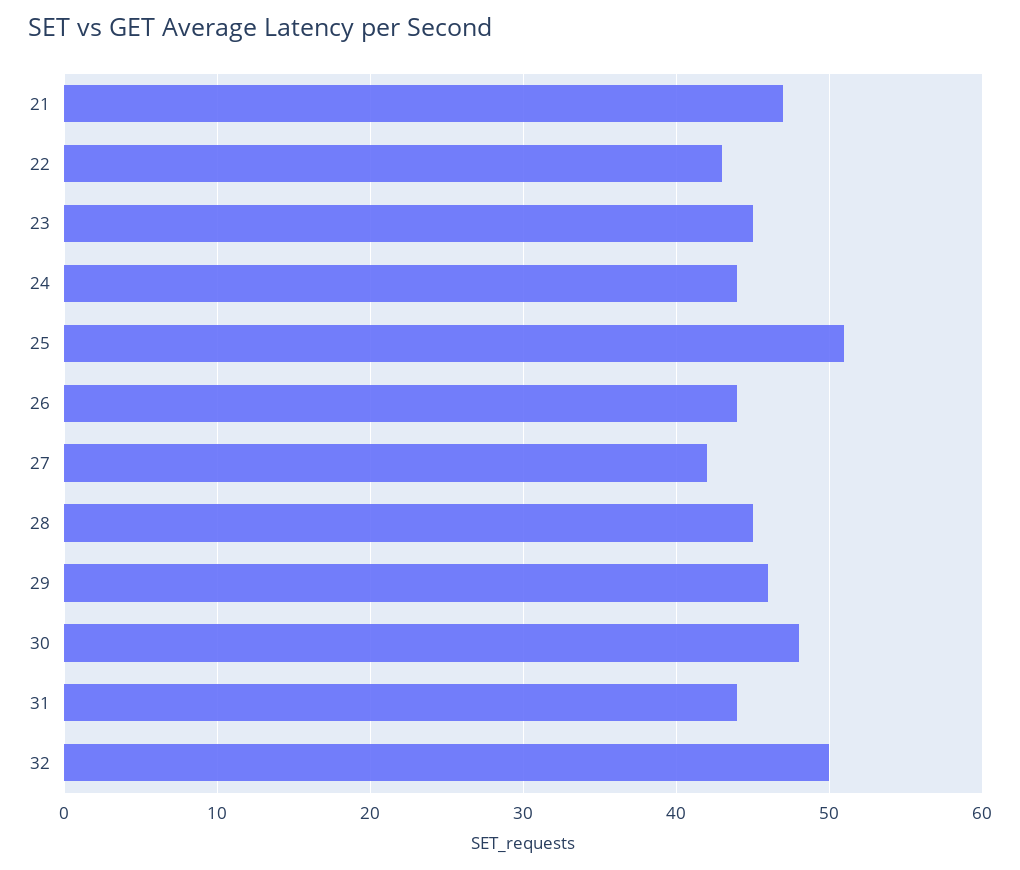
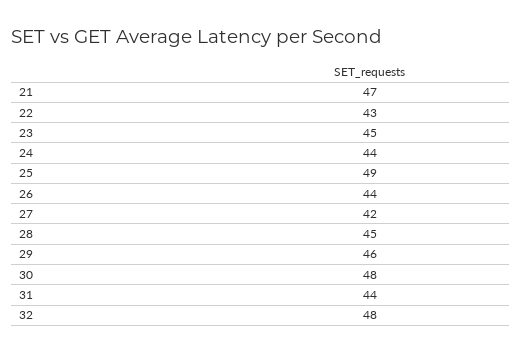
  {
    "21": 47,
    "22": 43,
    "23": 45,
    "24": 44,
-   "25": 51,
+   "25": 49,
    "26": 44,
    "27": 42,
    "28": 45,
    "29": 46,
    "30": 48,
    "31": 44,
-   "32": 50
+   "32": 48
  }

